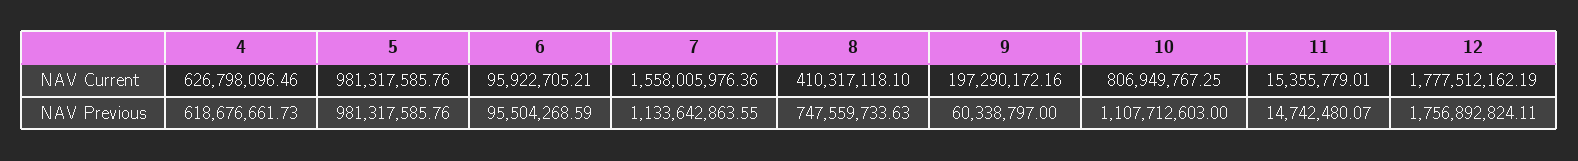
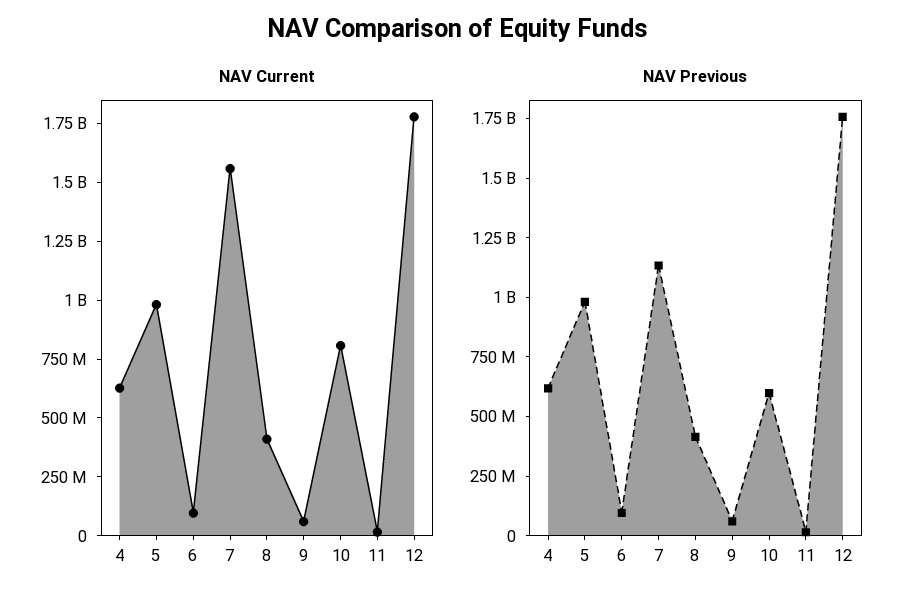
  {
    "NAV Current": {
      "4": 626798096.46,
      "5": 981317585.76,
      "6": 95922705.21,
      "7": 1558005976.36,
      "8": 410317118.1,
-     "9": 197290172.16,
+     "9": 50000000,
      "10": 806949767.25,
      "11": 15355779.01,
      "12": 1777512162.19
    },
    "NAV Previous": {
      "4": 618676661.73,
      "5": 981317585.76,
      "6": 95504268.59,
      "7": 1133642863.55,
-     "8": 747559733.63,
+     "8": 400000000,
      "9": 60338797,
-     "10": 1107712603,
+     "10": 600000000,
      "11": 14742480.07,
      "12": 1756892824.11
    }
  }

